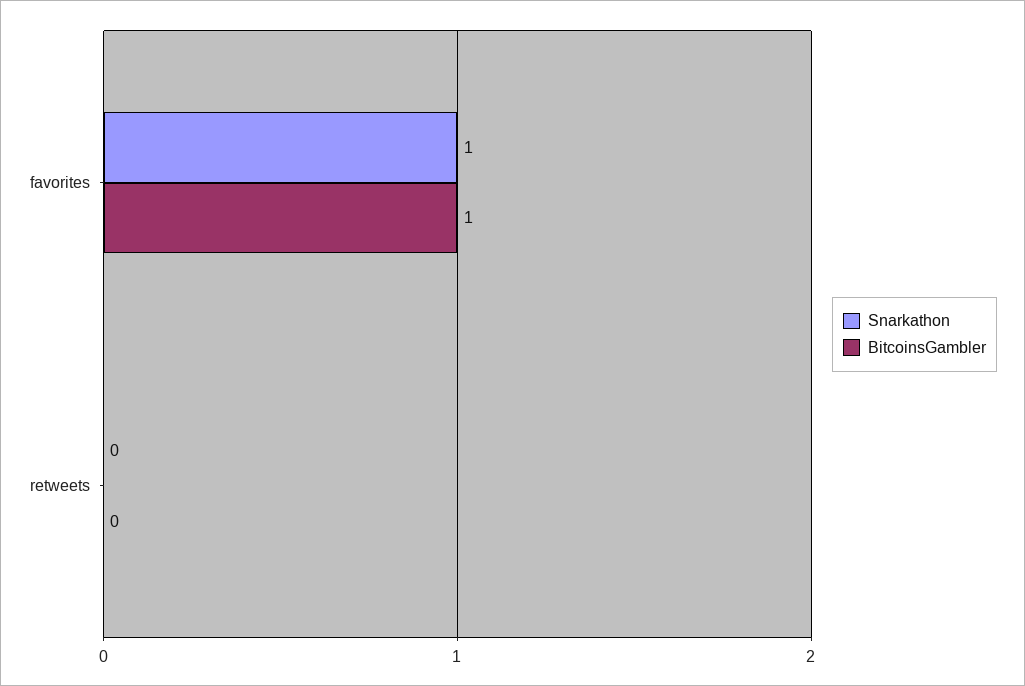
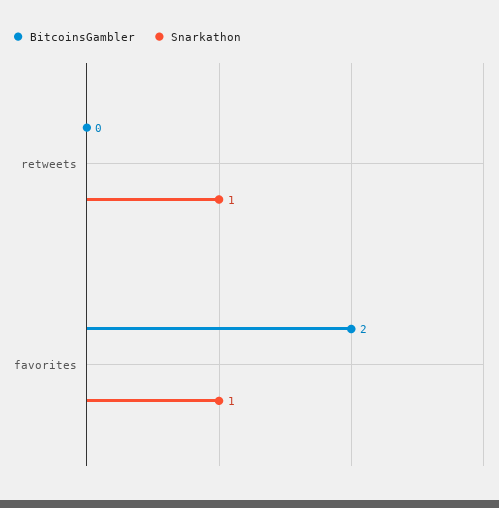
  {
    "Snarkathon": {
      "favorites": 1,
-     "retweets": 0
+     "retweets": 1
    },
    "BitcoinsGambler": {
-     "favorites": 1,
+     "favorites": 2,
      "retweets": 0
    }
  }

